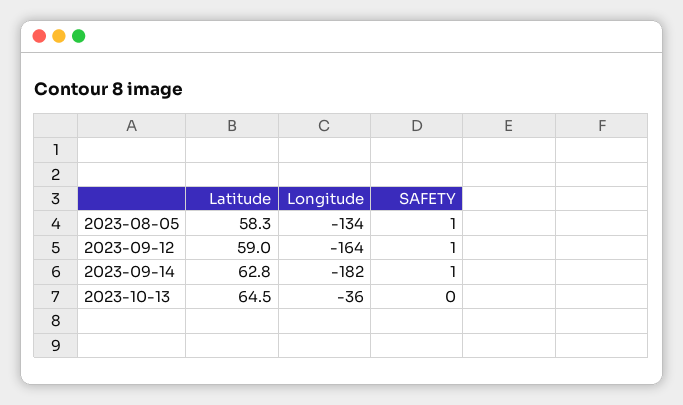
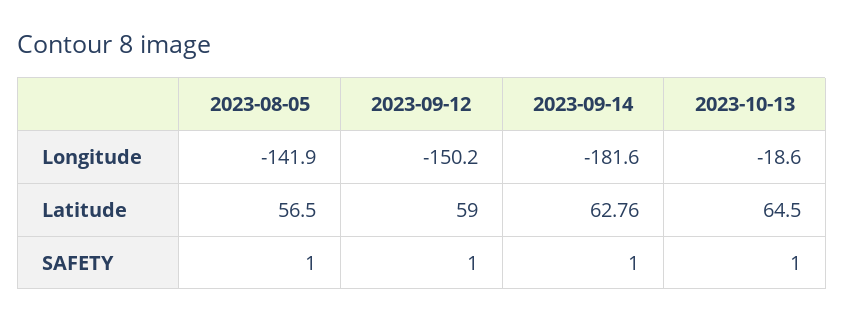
  {
    "Latitude": {
-     "2023-08-05": 58.3,
+     "2023-08-05": 56.5,
      "2023-09-12": 59,
      "2023-09-14": 62.76,
      "2023-10-13": 64.5
    },
    "Longitude": {
-     "2023-08-05": -134,
+     "2023-08-05": -141.9,
-     "2023-09-12": -164,
+     "2023-09-12": -150.2,
      "2023-09-14": -181.6,
-     "2023-10-13": -36
+     "2023-10-13": -18.6
    },
    "SAFETY": {
      "2023-08-05": 1,
      "2023-09-12": 1,
      "2023-09-14": 1,
-     "2023-10-13": 0
+     "2023-10-13": 1
    }
  }

